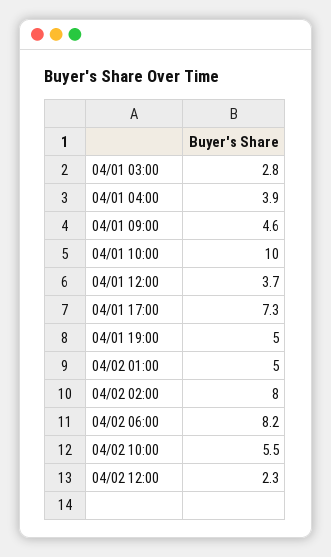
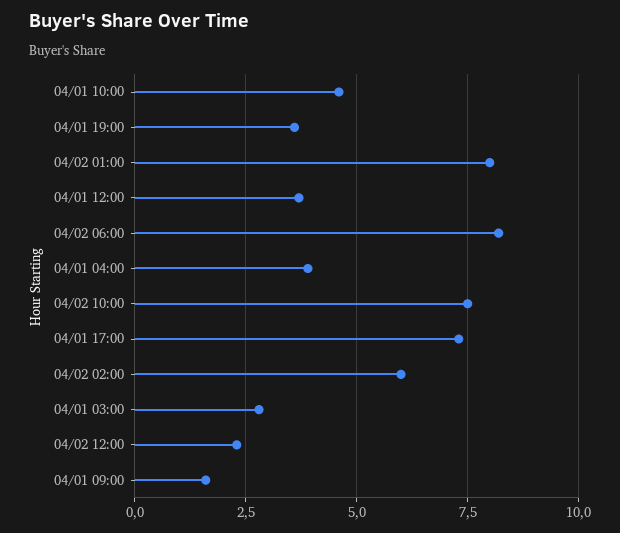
  {
    "04/01 03:00": 2.8,
    "04/01 04:00": 3.9,
-   "04/01 09:00": 4.6,
+   "04/01 09:00": 1.5,
-   "04/01 10:00": 10,
+   "04/01 10:00": 4.5,
    "04/01 12:00": 3.7,
    "04/01 17:00": 7.3,
-   "04/01 19:00": 5,
+   "04/01 19:00": 3.5,
-   "04/02 01:00": 5,
+   "04/02 01:00": 8,
-   "04/02 02:00": 8,
+   "04/02 02:00": 6,
    "04/02 06:00": 8.2,
-   "04/02 10:00": 5.5,
+   "04/02 10:00": 7.5,
    "04/02 12:00": 2.3
  }

